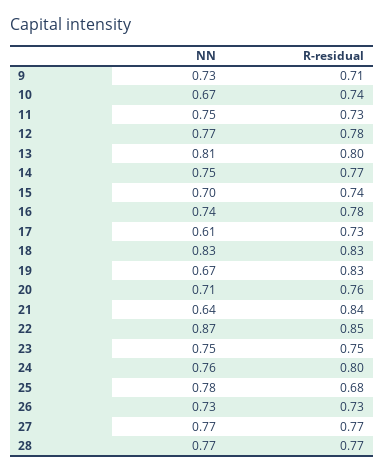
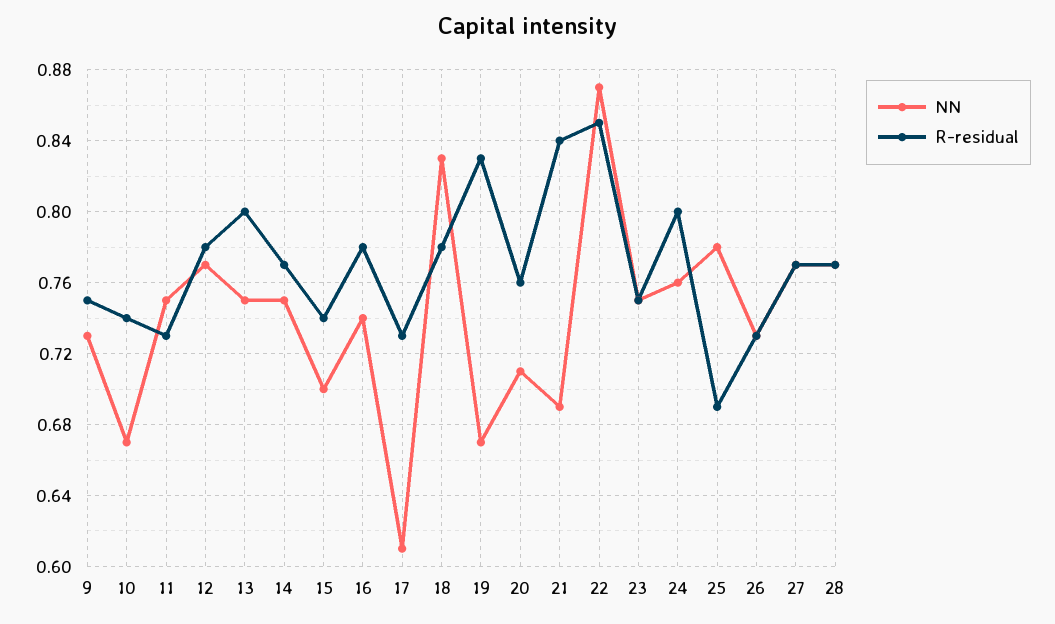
  {
    "NN": {
      "9": 0.73,
      "10": 0.67,
      "11": 0.75,
      "12": 0.77,
-     "13": 0.81,
+     "13": 0.75,
      "14": 0.75,
      "15": 0.7,
      "16": 0.74,
      "17": 0.61,
      "18": 0.83,
      "19": 0.67,
      "20": 0.71,
-     "21": 0.64,
+     "21": 0.69,
      "22": 0.87,
      "23": 0.75,
      "24": 0.76,
      "25": 0.78,
      "26": 0.73,
      "27": 0.77,
      "28": 0.77
    },
    "R-residual": {
-     "9": 0.71,
+     "9": 0.75,
      "10": 0.74,
      "11": 0.73,
      "12": 0.78,
      "13": 0.8,
      "14": 0.77,
      "15": 0.74,
      "16": 0.78,
      "17": 0.73,
-     "18": 0.83,
+     "18": 0.78,
      "19": 0.83,
      "20": 0.76,
      "21": 0.84,
      "22": 0.85,
      "23": 0.75,
      "24": 0.8,
-     "25": 0.68,
+     "25": 0.69,
      "26": 0.73,
      "27": 0.77,
      "28": 0.77
    }
  }

